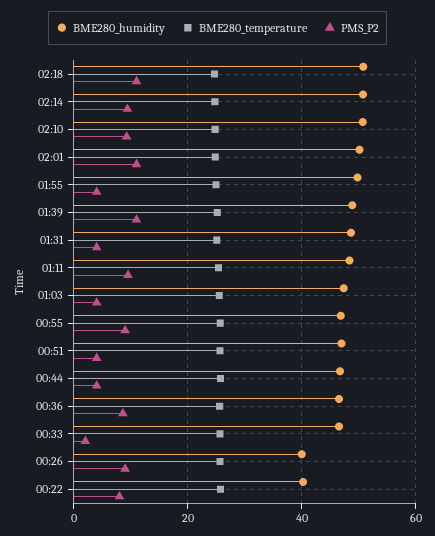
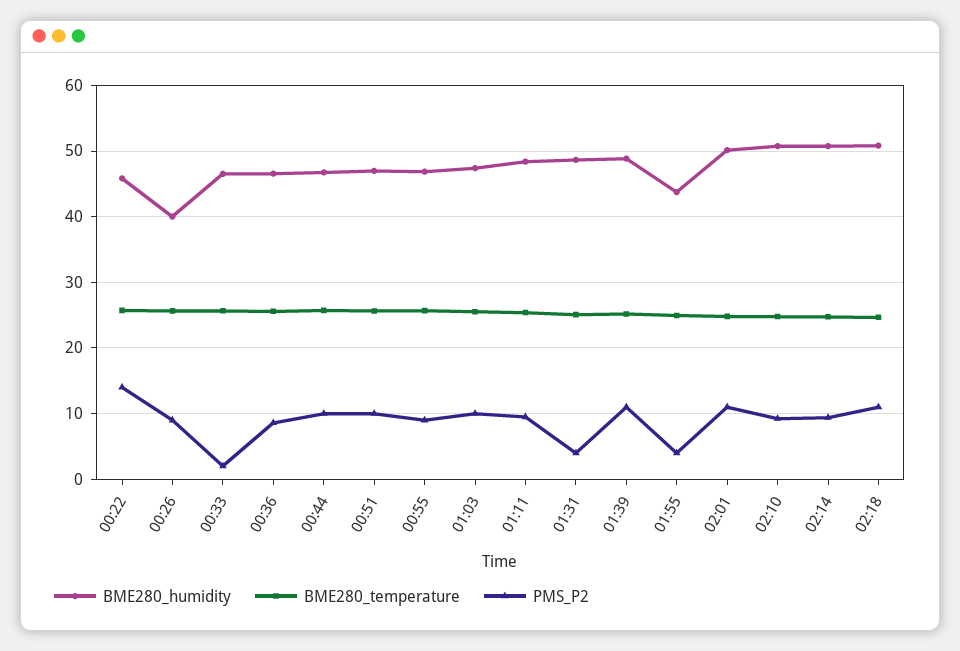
  {
    "BME280_humidity": {
      "02:18": 51,
      "02:14": 51,
      "02:10": 51,
      "02:01": 50,
-     "01:55": 50,
+     "01:55": 44,
      "01:39": 49,
      "01:31": 49,
      "01:11": 48,
      "01:03": 47,
      "00:55": 47,
      "00:51": 47,
      "00:44": 47,
      "00:36": 47,
      "00:33": 47,
      "00:26": 40,
-     "00:22": 40
+     "00:22": 46
    },
    "BME280_temperature": {
      "02:18": 25,
      "02:14": 25,
      "02:10": 25,
      "02:01": 25,
      "01:55": 25,
      "01:39": 25,
      "01:31": 25,
      "01:11": 25,
      "01:03": 26,
      "00:55": 26,
      "00:51": 26,
      "00:44": 26,
      "00:36": 26,
      "00:33": 26,
      "00:26": 26,
      "00:22": 26
    },
    "PMS_P2": {
      "02:18": 11,
      "02:14": 9,
      "02:10": 9,
      "02:01": 11,
      "01:55": 4,
      "01:39": 11,
      "01:31": 4,
      "01:11": 10,
-     "01:03": 4,
+     "01:03": 10,
      "00:55": 9,
-     "00:51": 4,
+     "00:51": 10,
-     "00:44": 4,
+     "00:44": 10,
      "00:36": 9,
      "00:33": 2,
      "00:26": 9,
-     "00:22": 8
+     "00:22": 14
    }
  }

